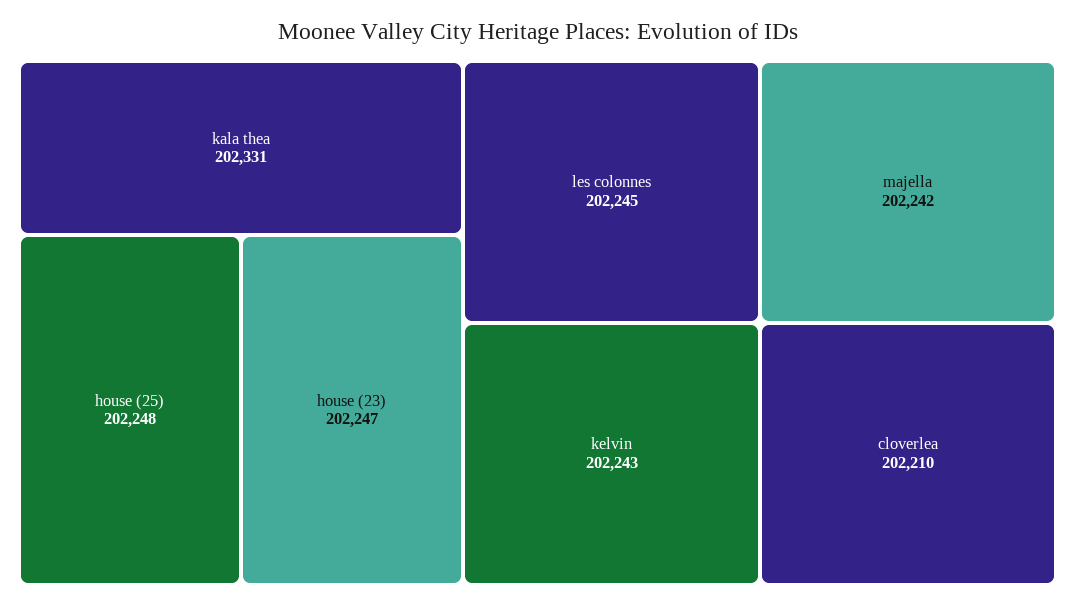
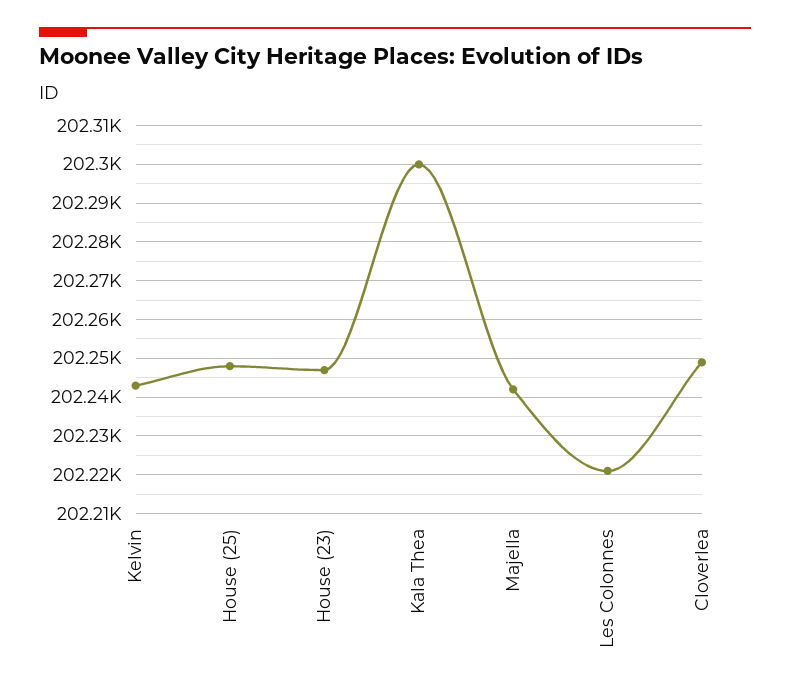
  {
-   "kala thea": 202331,
+   "kala thea": 202300,
    "house (25)": 202248,
    "house (23)": 202247,
-   "les colonnes": 202245,
+   "les colonnes": 202220,
    "kelvin": 202243,
    "majella": 202242,
-   "cloverlea": 202210
+   "cloverlea": 202250
  }

